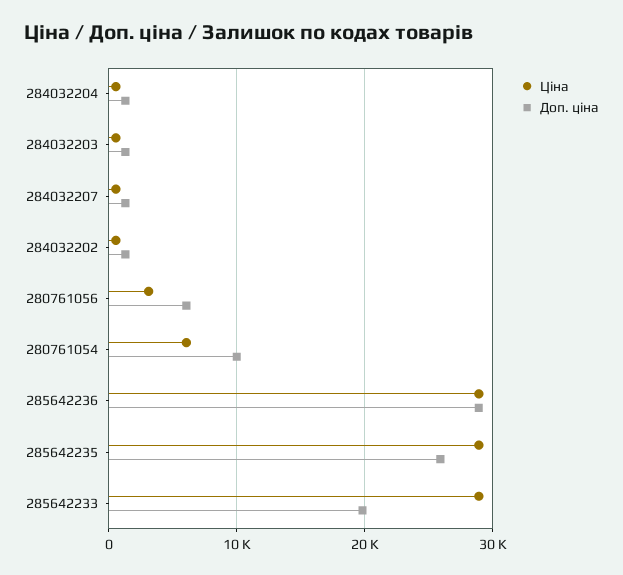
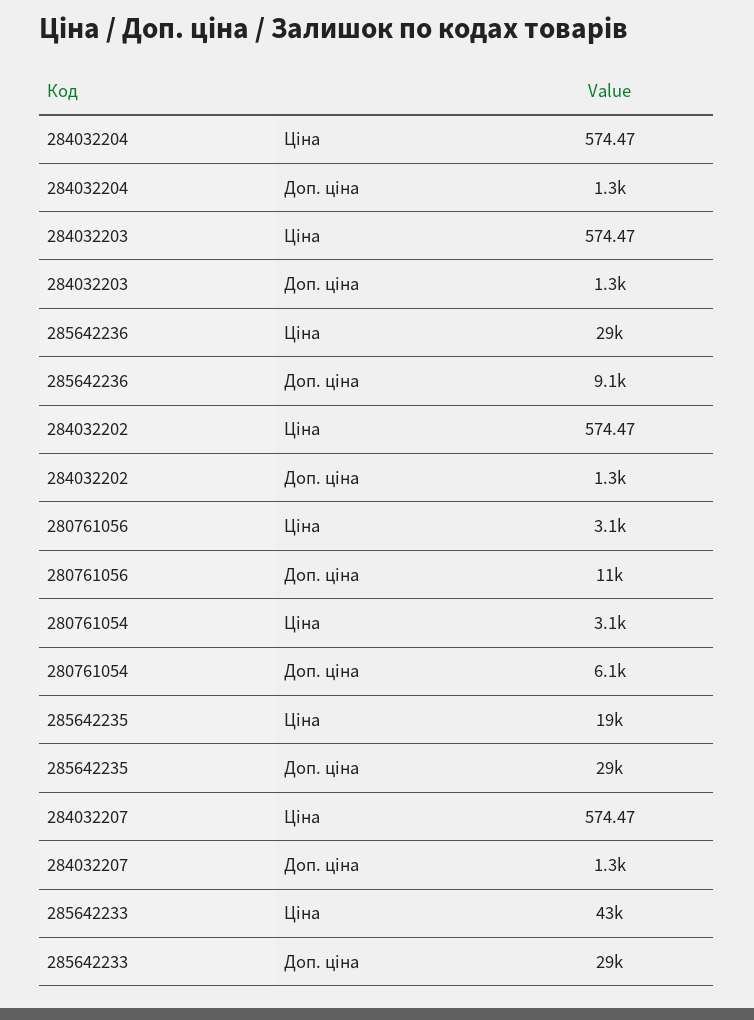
  {
    "Ціна": {
      "284032204": 574.47,
      "284032203": 574.47,
      "284032207": 574.47,
      "284032202": 574.47,
      "280761056": 3100,
-     "280761054": 6000,
+     "280761054": 3100,
      "285642236": 29000,
-     "285642235": 29000,
+     "285642235": 19000,
-     "285642233": 29000
+     "285642233": 43000
    },
    "Доп. ціна": {
      "284032204": 1300,
      "284032203": 1300,
      "284032207": 1300,
      "284032202": 1300,
-     "280761056": 6000,
+     "280761056": 11000,
-     "280761054": 10000,
+     "280761054": 6100,
-     "285642236": 29000,
+     "285642236": 9100,
-     "285642235": 26000,
+     "285642235": 29000,
-     "285642233": 20000
+     "285642233": 29000
    }
  }

